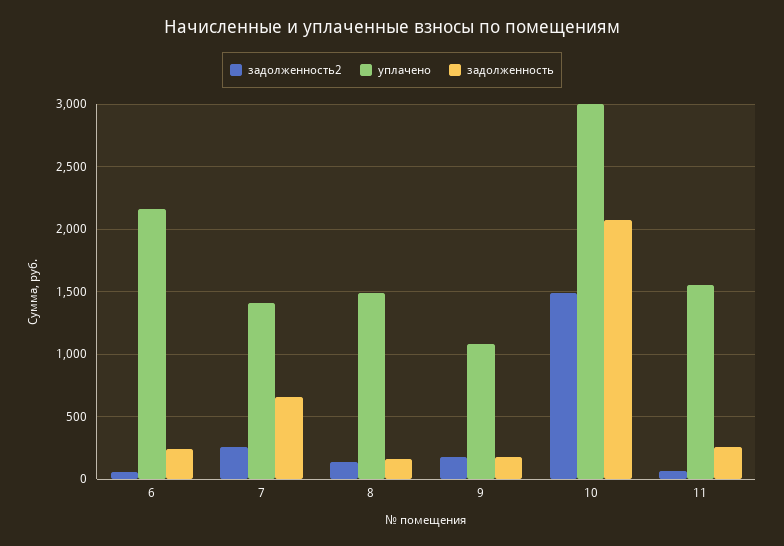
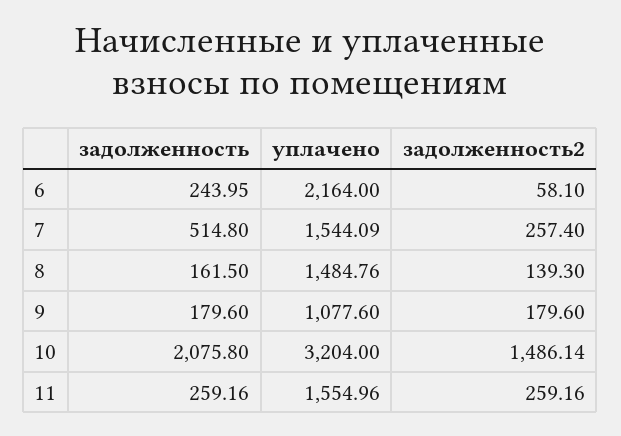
  {
    "задолженность2": {
      "6": 58.1,
      "7": 257.4,
      "8": 139.3,
      "9": 179.6,
      "10": 1486.14,
-     "11": 50
+     "11": 259.16
    },
    "уплачено": {
      "6": 2164,
-     "7": 1400,
+     "7": 1544.09,
      "8": 1484.76,
      "9": 1077.6,
-     "10": 3000,
+     "10": 3204,
      "11": 1554.96
    },
    "задолженность": {
      "6": 243.95,
-     "7": 650,
+     "7": 514.8,
      "8": 161.5,
      "9": 179.6,
      "10": 2075.8,
      "11": 259.16
    }
  }

